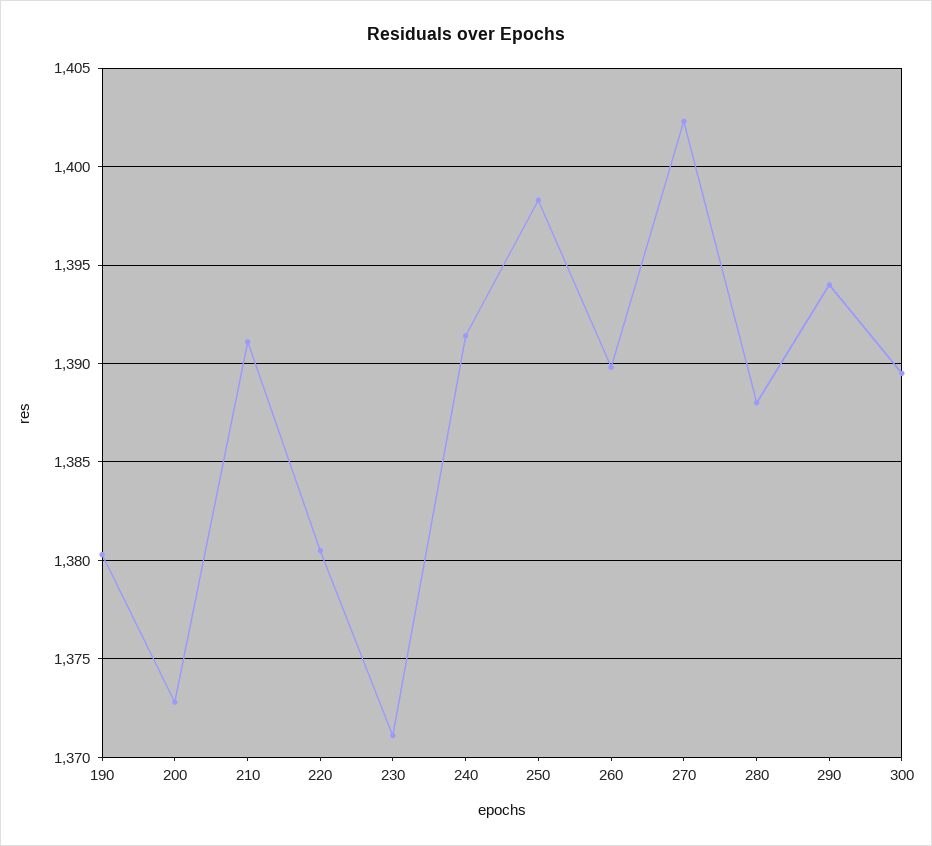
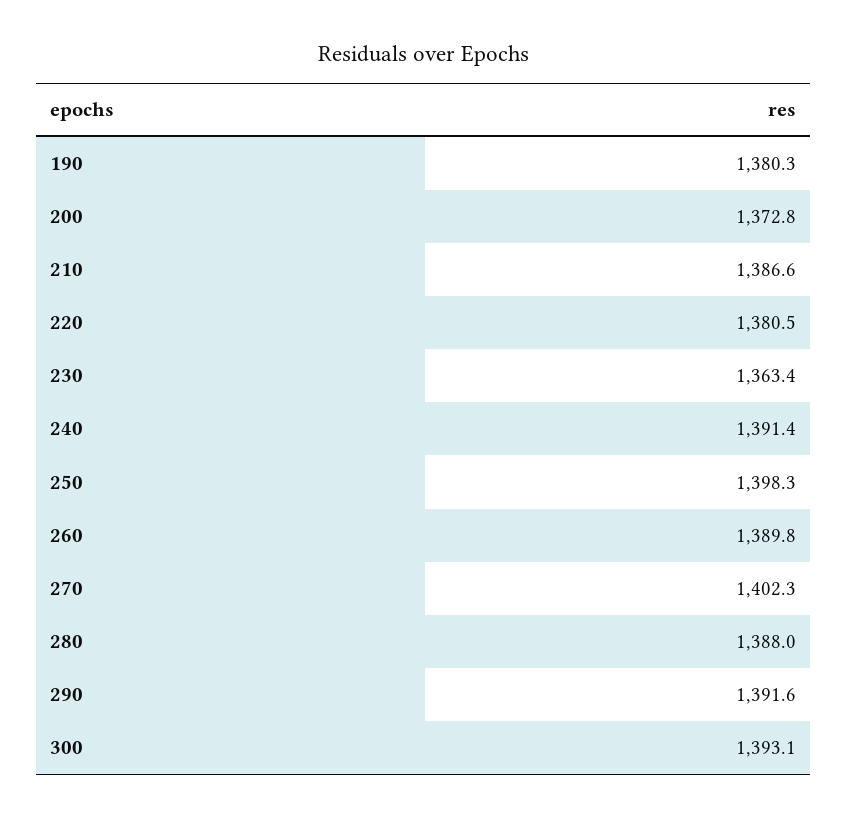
  {
    "190": 1380.3,
    "200": 1372.8,
-   "210": 1391,
+   "210": 1386.6,
    "220": 1380.5,
-   "230": 1371,
+   "230": 1363.4,
    "240": 1391.4,
    "250": 1398.3,
    "260": 1389.8,
    "270": 1402.3,
    "280": 1388,
-   "290": 1394,
+   "290": 1391.6,
-   "300": 1389.5
+   "300": 1393.1
  }

